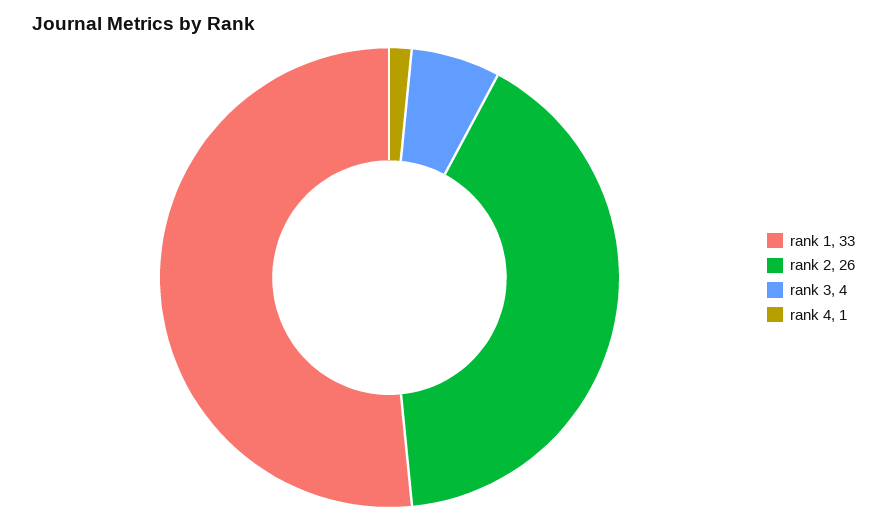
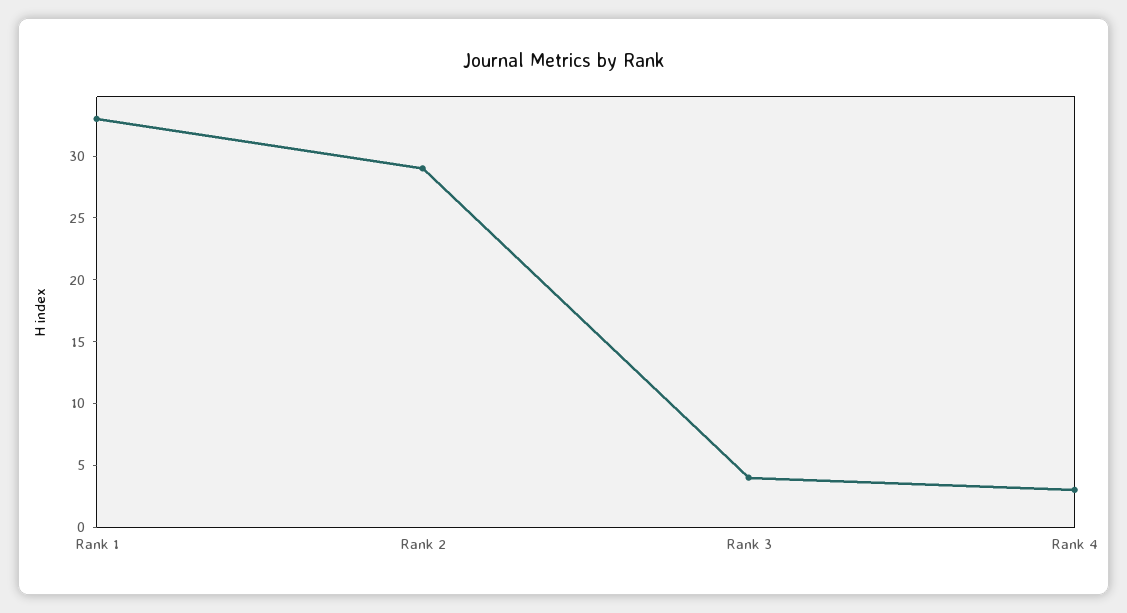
  {
    "rank 1": 33,
-   "rank 2": 26,
+   "rank 2": 29,
    "rank 3": 4,
-   "rank 4": 1
+   "rank 4": 3
  }

